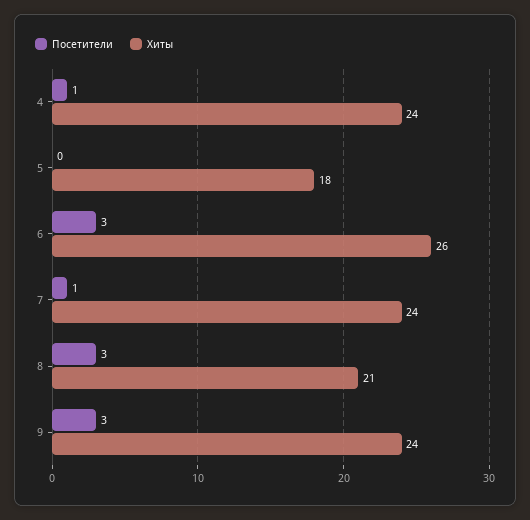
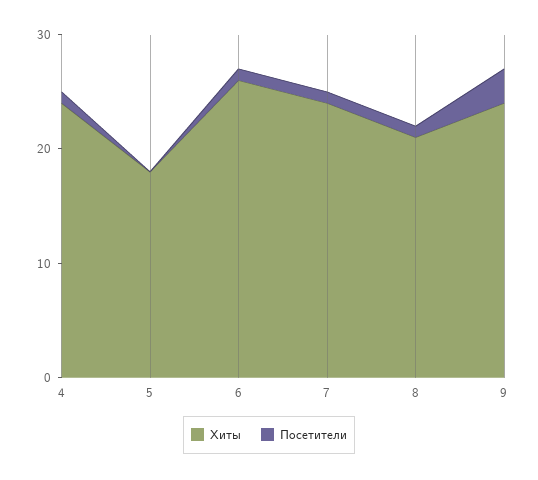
  {
    "Посетители": {
      "4": 1,
      "5": 0,
-     "6": 3,
+     "6": 1,
      "7": 1,
-     "8": 3,
+     "8": 1,
      "9": 3
    },
    "Хиты": {
      "4": 24,
      "5": 18,
      "6": 26,
      "7": 24,
      "8": 21,
      "9": 24
    }
  }

